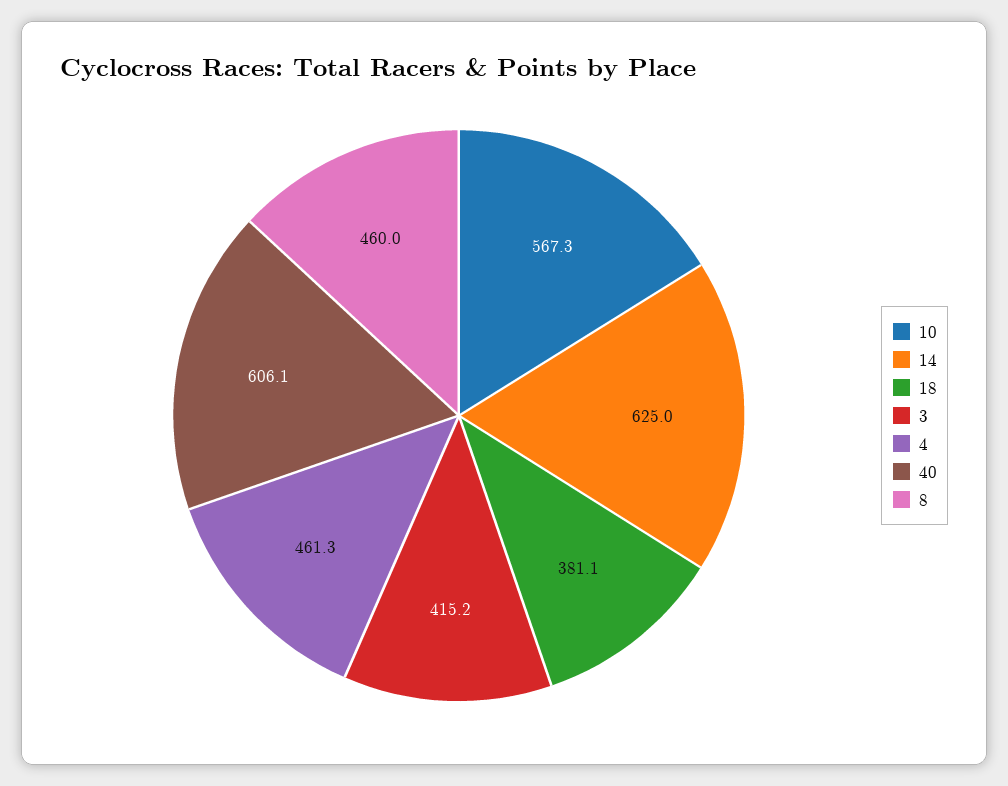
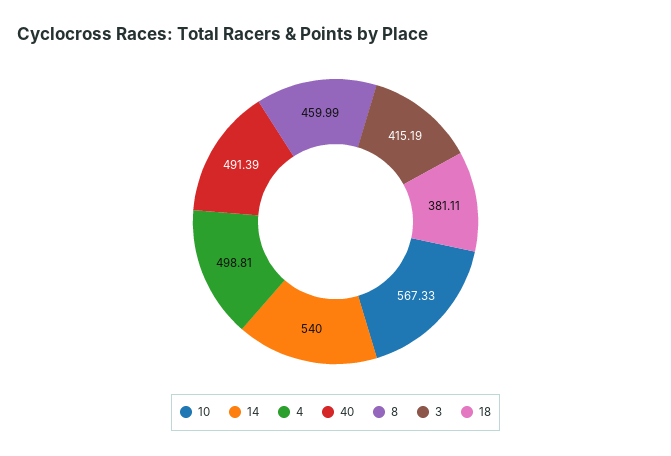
  {
    "10": 567.33,
-   "14": 625,
+   "14": 540,
    "18": 381.11,
    "3": 415.19,
-   "4": 461.3,
+   "4": 498.81,
-   "40": 606.1,
+   "40": 491.39,
    "8": 459.99
  }

